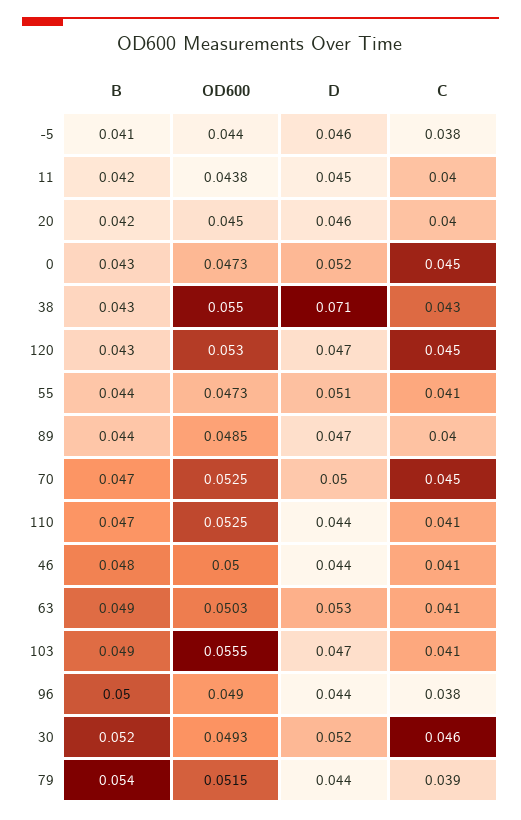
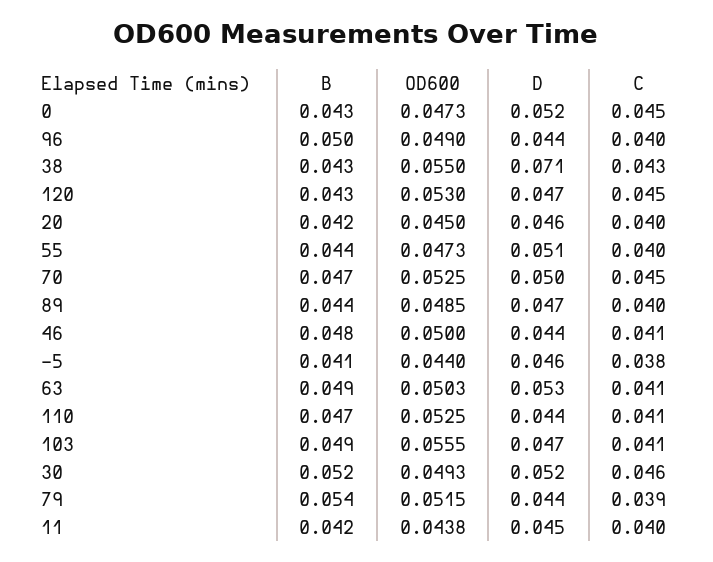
  {
    "B": {
      "-5": 0.041,
      "11": 0.042,
      "20": 0.042,
      "0": 0.043,
      "38": 0.043,
      "120": 0.043,
      "55": 0.044,
      "89": 0.044,
      "70": 0.047,
      "110": 0.047,
      "46": 0.048,
      "63": 0.049,
      "103": 0.049,
      "96": 0.05,
      "30": 0.052,
      "79": 0.054
    },
    "OD600": {
      "-5": 0.044,
      "11": 0.0438,
      "20": 0.045,
      "0": 0.0473,
      "38": 0.055,
      "120": 0.053,
      "55": 0.0473,
      "89": 0.0485,
      "70": 0.0525,
      "110": 0.0525,
      "46": 0.05,
      "63": 0.0503,
      "103": 0.0555,
      "96": 0.049,
      "30": 0.0493,
      "79": 0.0515
    },
    "D": {
      "-5": 0.046,
      "11": 0.045,
      "20": 0.046,
      "0": 0.052,
      "38": 0.071,
      "120": 0.047,
      "55": 0.051,
      "89": 0.047,
      "70": 0.05,
      "110": 0.044,
      "46": 0.044,
      "63": 0.053,
      "103": 0.047,
      "96": 0.044,
      "30": 0.052,
      "79": 0.044
    },
    "C": {
      "-5": 0.038,
      "11": 0.04,
      "20": 0.04,
      "0": 0.045,
      "38": 0.043,
      "120": 0.045,
-     "55": 0.041,
+     "55": 0.04,
      "89": 0.04,
      "70": 0.045,
      "110": 0.041,
      "46": 0.041,
      "63": 0.041,
      "103": 0.041,
-     "96": 0.038,
+     "96": 0.04,
      "30": 0.046,
      "79": 0.039
    }
  }

